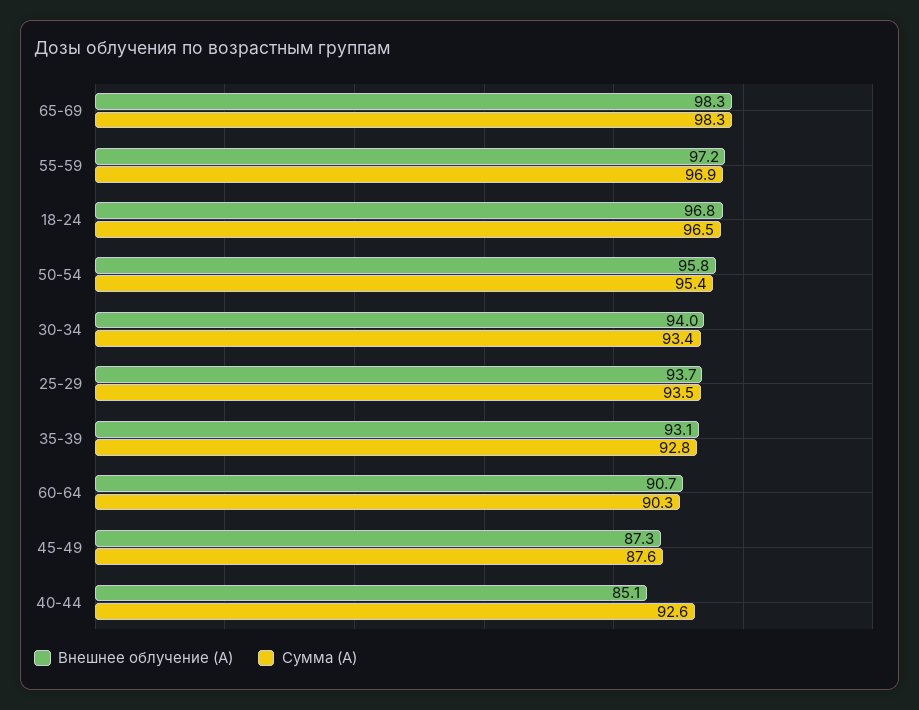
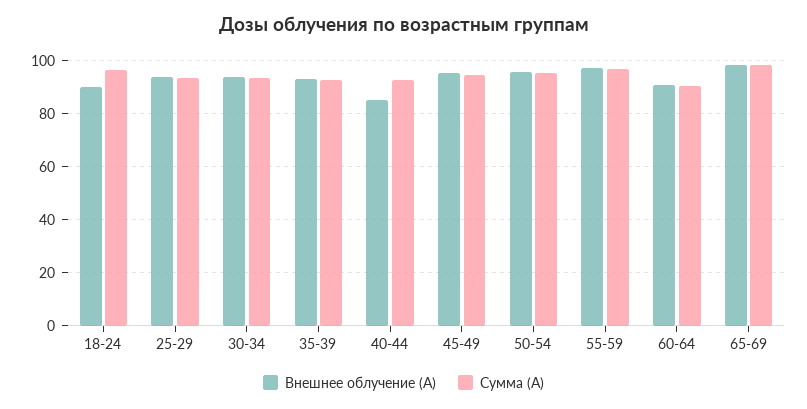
  {
    "Внешнее облучение (А)": {
      "65-69": 98.3,
      "55-59": 97.2,
-     "18-24": 96.8,
+     "18-24": 90,
      "50-54": 95.8,
      "30-34": 94,
      "25-29": 93.7,
      "35-39": 93.1,
      "60-64": 90.7,
-     "45-49": 87.3,
+     "45-49": 95,
      "40-44": 85.1
    },
    "Сумма (А)": {
      "65-69": 98.3,
      "55-59": 96.9,
      "18-24": 96.5,
      "50-54": 95.4,
      "30-34": 93.4,
      "25-29": 93.5,
      "35-39": 92.8,
      "60-64": 90.3,
-     "45-49": 87.6,
+     "45-49": 95,
      "40-44": 92.6
    }
  }

